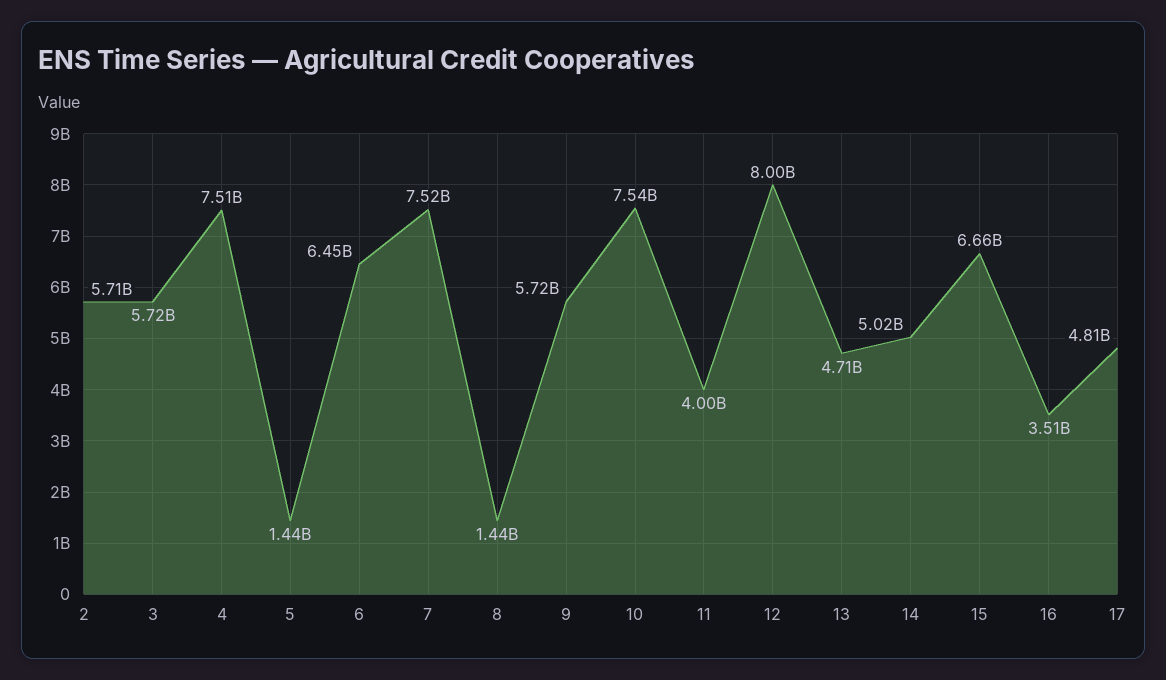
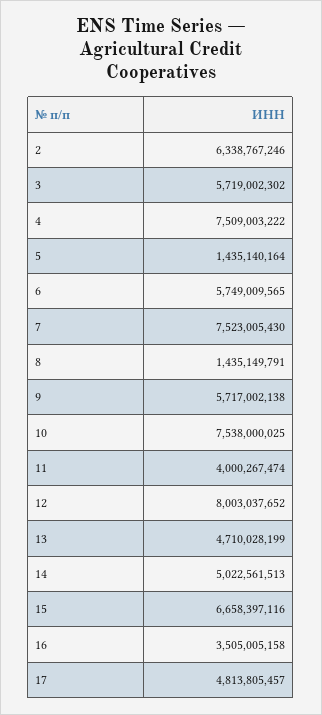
  {
-   "2": 5710000000,
+   "2": 6338767246,
    "3": 5719002302,
    "4": 7509003222,
    "5": 1435140164,
-   "6": 6450000000,
+   "6": 5749009565,
    "7": 7523005430,
    "8": 1435149791,
    "9": 5717002138,
    "10": 7538000025,
    "11": 4000267474,
    "12": 8003037652,
    "13": 4710028199,
    "14": 5022561513,
    "15": 6658397116,
    "16": 3505005158,
    "17": 4813805457
  }

